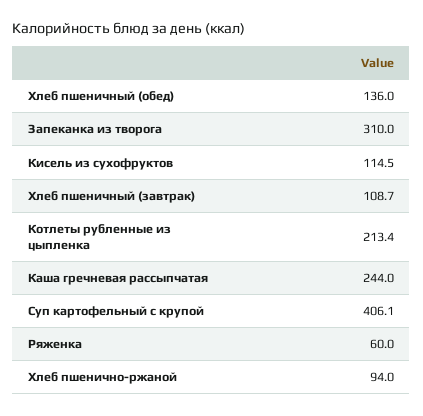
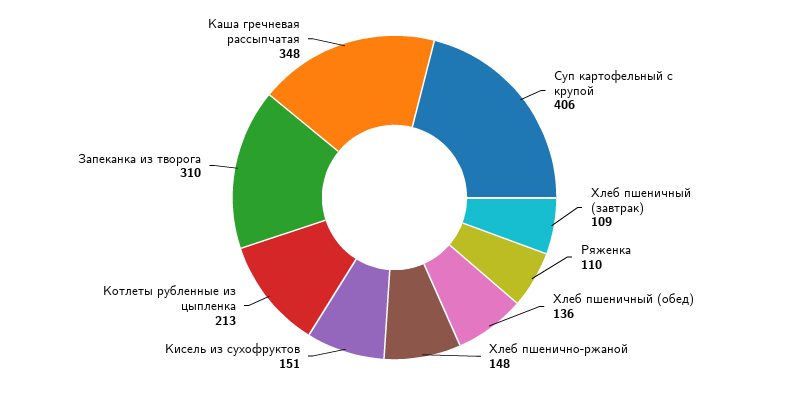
  {
    "Хлеб пшеничный (обед)": 136,
    "Запеканка из творога": 310,
-   "Кисель из сухофруктов": 114.5,
+   "Кисель из сухофруктов": 151,
    "Хлеб пшеничный (завтрак)": 108.7,
    "Котлеты рубленные из цыпленка": 213.4,
-   "Каша гречневая рассыпчатая": 244,
+   "Каша гречневая рассыпчатая": 348,
    "Суп картофельный с крупой": 406.1,
-   "Ряженка": 60,
+   "Ряженка": 110,
-   "Хлеб пшенично-ржаной": 94
+   "Хлеб пшенично-ржаной": 148
  }

